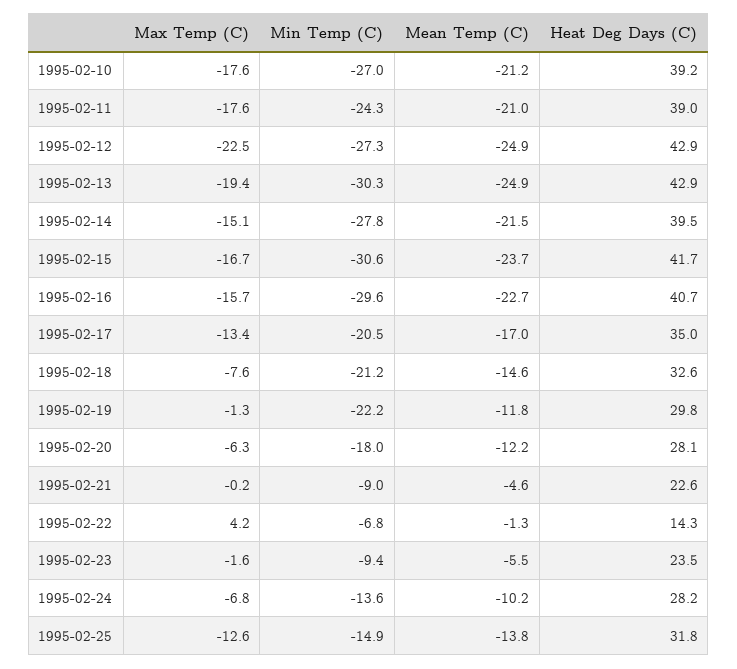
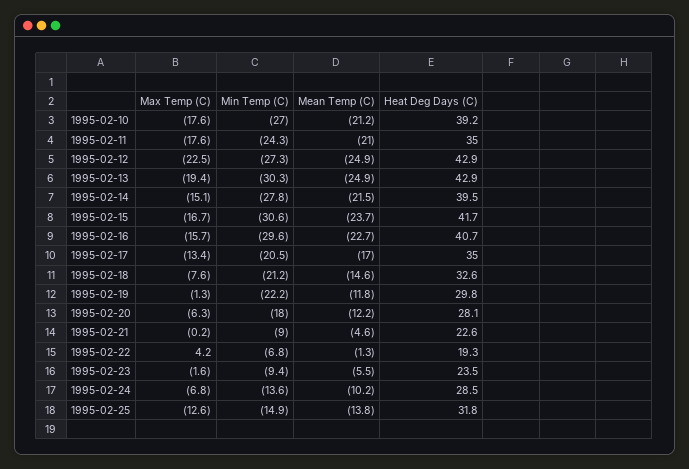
  {
    "Max Temp (C)": {
      "1995-02-10": -17.6,
      "1995-02-11": -17.6,
      "1995-02-12": -22.5,
      "1995-02-13": -19.4,
      "1995-02-14": -15.1,
      "1995-02-15": -16.7,
      "1995-02-16": -15.7,
      "1995-02-17": -13.4,
      "1995-02-18": -7.6,
      "1995-02-19": -1.3,
      "1995-02-20": -6.3,
      "1995-02-21": -0.2,
      "1995-02-22": 4.2,
      "1995-02-23": -1.6,
      "1995-02-24": -6.8,
      "1995-02-25": -12.6
    },
    "Min Temp (C)": {
      "1995-02-10": -27,
      "1995-02-11": -24.3,
      "1995-02-12": -27.3,
      "1995-02-13": -30.3,
      "1995-02-14": -27.8,
      "1995-02-15": -30.6,
      "1995-02-16": -29.6,
      "1995-02-17": -20.5,
      "1995-02-18": -21.2,
      "1995-02-19": -22.2,
      "1995-02-20": -18,
      "1995-02-21": -9,
      "1995-02-22": -6.8,
      "1995-02-23": -9.4,
      "1995-02-24": -13.6,
      "1995-02-25": -14.9
    },
    "Mean Temp (C)": {
      "1995-02-10": -21.2,
      "1995-02-11": -21,
      "1995-02-12": -24.9,
      "1995-02-13": -24.9,
      "1995-02-14": -21.5,
      "1995-02-15": -23.7,
      "1995-02-16": -22.7,
      "1995-02-17": -17,
      "1995-02-18": -14.6,
      "1995-02-19": -11.8,
      "1995-02-20": -12.2,
      "1995-02-21": -4.6,
      "1995-02-22": -1.3,
      "1995-02-23": -5.5,
      "1995-02-24": -10.2,
      "1995-02-25": -13.8
    },
    "Heat Deg Days (C)": {
      "1995-02-10": 39.2,
-     "1995-02-11": 39,
+     "1995-02-11": 35,
      "1995-02-12": 42.9,
      "1995-02-13": 42.9,
      "1995-02-14": 39.5,
      "1995-02-15": 41.7,
      "1995-02-16": 40.7,
      "1995-02-17": 35,
      "1995-02-18": 32.6,
      "1995-02-19": 29.8,
      "1995-02-20": 28.1,
      "1995-02-21": 22.6,
-     "1995-02-22": 14.3,
+     "1995-02-22": 19.3,
      "1995-02-23": 23.5,
-     "1995-02-24": 28.2,
+     "1995-02-24": 28.5,
      "1995-02-25": 31.8
    }
  }

